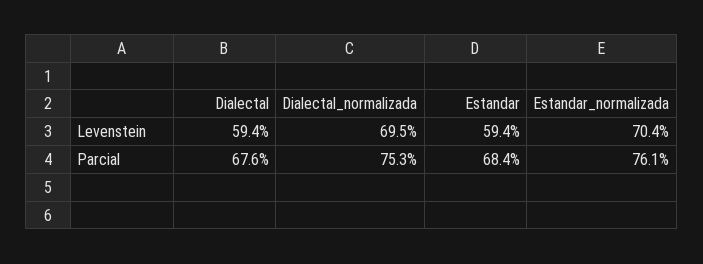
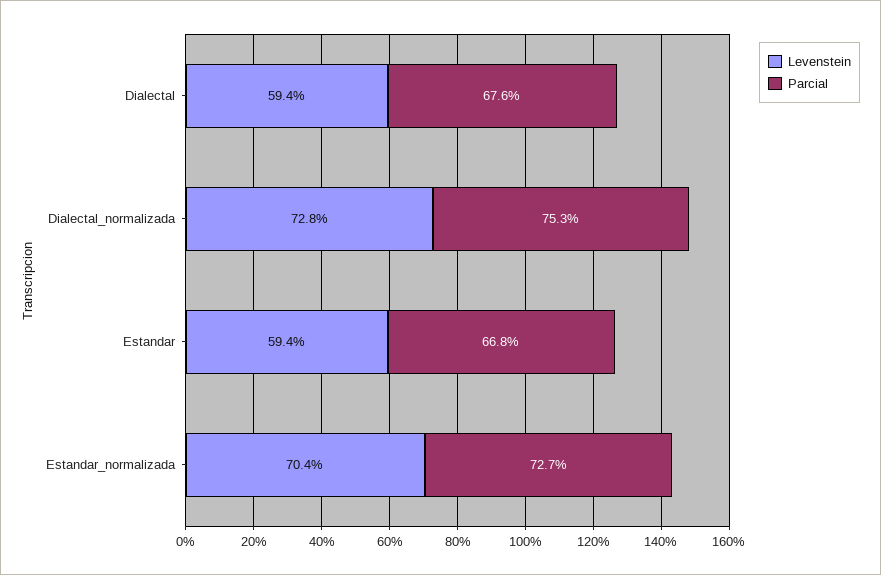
  {
    "Levenstein": {
      "Dialectal": 59.4,
-     "Dialectal_normalizada": 69.5,
+     "Dialectal_normalizada": 72.8,
      "Estandar": 59.4,
      "Estandar_normalizada": 70.4
    },
    "Parcial": {
      "Dialectal": 67.6,
      "Dialectal_normalizada": 75.3,
-     "Estandar": 68.4,
+     "Estandar": 66.8,
-     "Estandar_normalizada": 76.1
+     "Estandar_normalizada": 72.7
    }
  }

